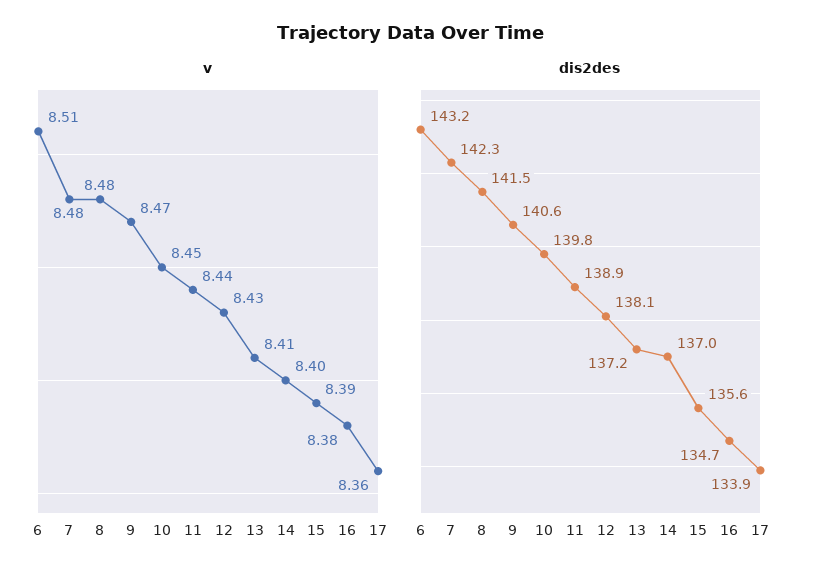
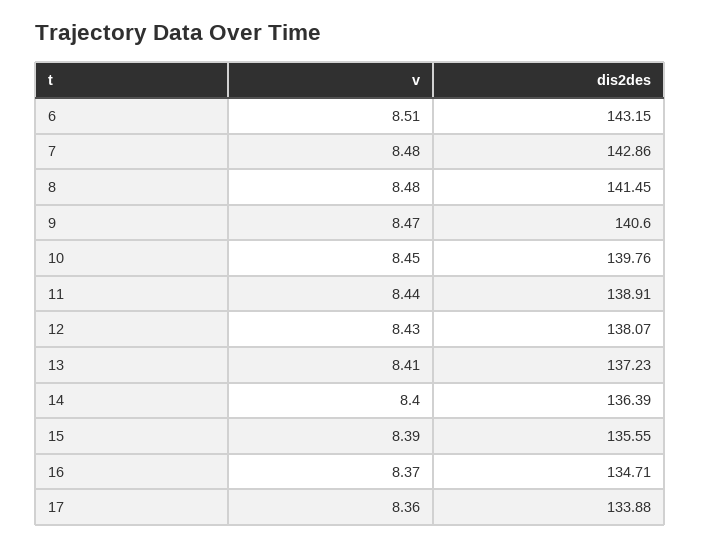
  {
    "v": {
      "6": 8.51,
      "7": 8.48,
      "8": 8.48,
      "9": 8.47,
      "10": 8.45,
      "11": 8.44,
      "12": 8.43,
      "13": 8.41,
      "14": 8.4,
      "15": 8.39,
-     "16": 8.38,
+     "16": 8.37,
      "17": 8.36
    },
    "dis2des": {
      "6": 143.15,
-     "7": 142.3,
+     "7": 142.86,
      "8": 141.45,
      "9": 140.6,
      "10": 139.76,
      "11": 138.91,
      "12": 138.07,
      "13": 137.23,
-     "14": 137,
+     "14": 136.39,
      "15": 135.55,
      "16": 134.71,
      "17": 133.88
    }
  }

